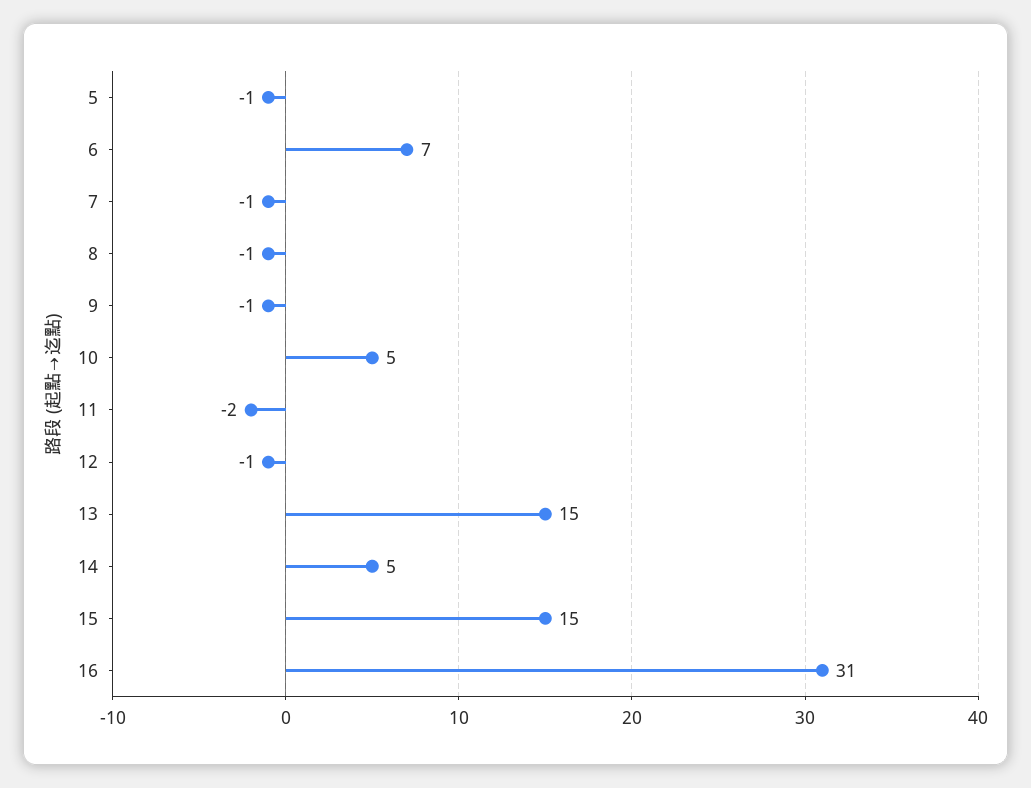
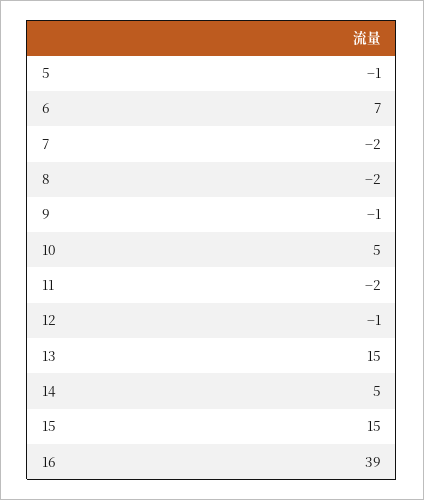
  {
    "5": -1,
    "6": 7,
-   "7": -1,
+   "7": -2,
-   "8": -1,
+   "8": -2,
    "9": -1,
    "10": 5,
    "11": -2,
    "12": -1,
    "13": 15,
    "14": 5,
    "15": 15,
-   "16": 31
+   "16": 39
  }

